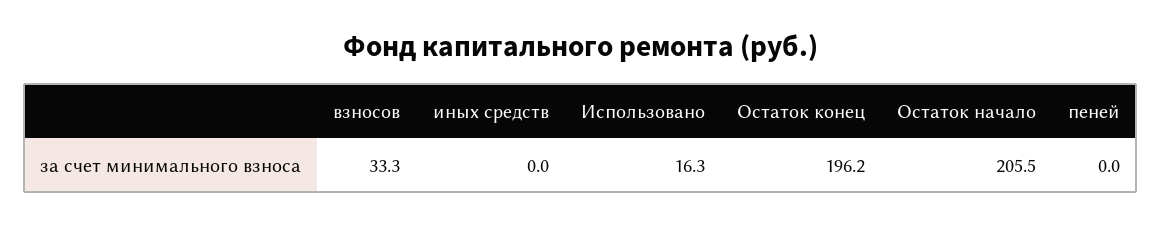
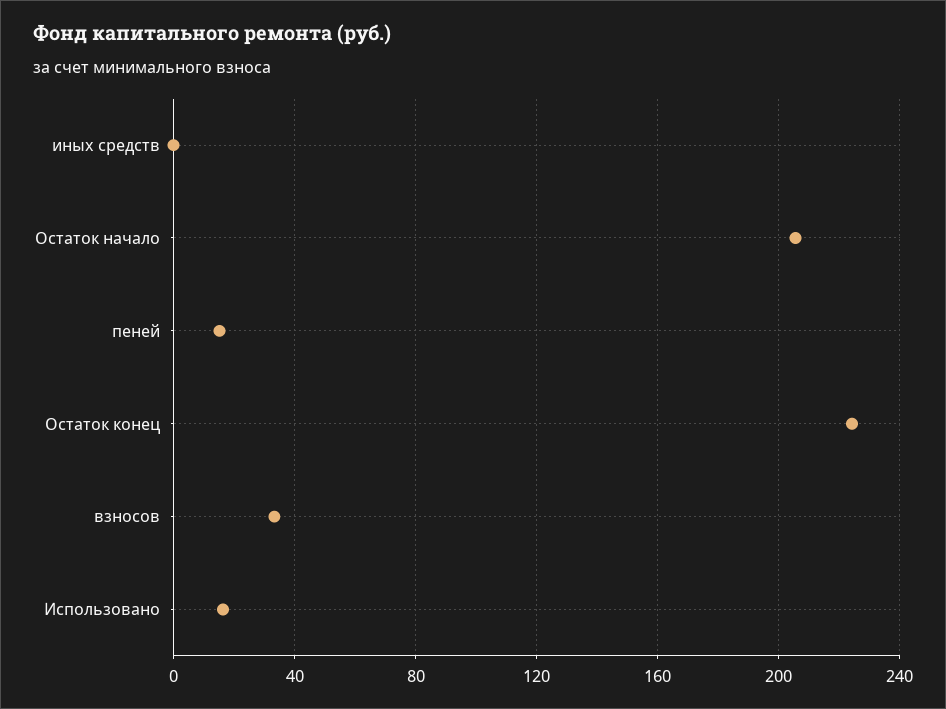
  {
    "взносов": 33.3,
    "иных средств": 0,
    "Использовано": 16.3,
-   "Остаток конец": 196.2,
+   "Остаток конец": 225,
    "Остаток начало": 205.5,
-   "пеней": 0
+   "пеней": 15
  }

